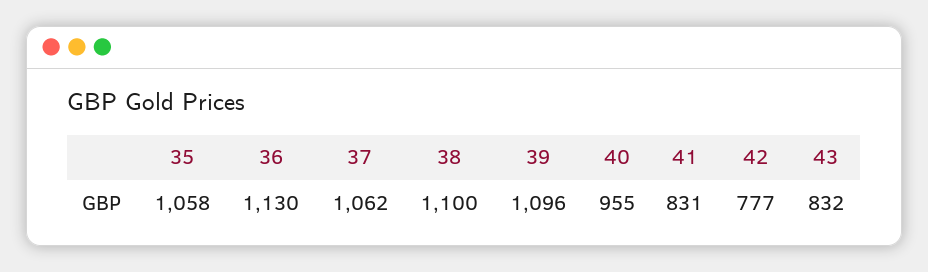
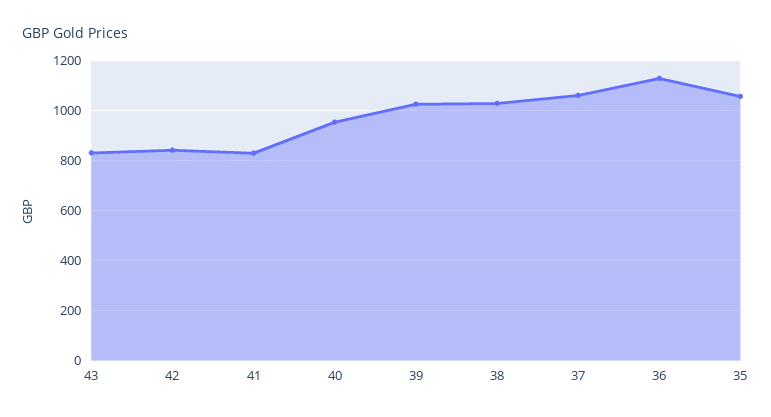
  {
    "35": 1058,
    "36": 1130,
    "37": 1062,
-   "38": 1100,
+   "38": 1025,
-   "39": 1096,
+   "39": 1025,
    "40": 955,
    "41": 831,
-   "42": 777,
+   "42": 850,
    "43": 832
  }

